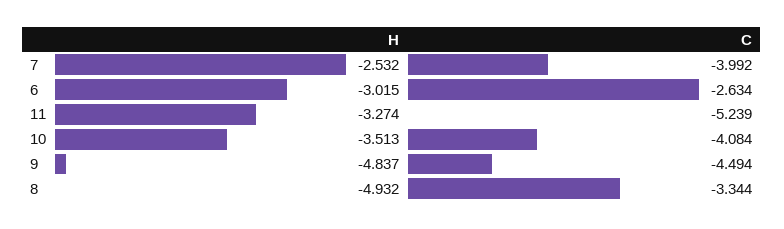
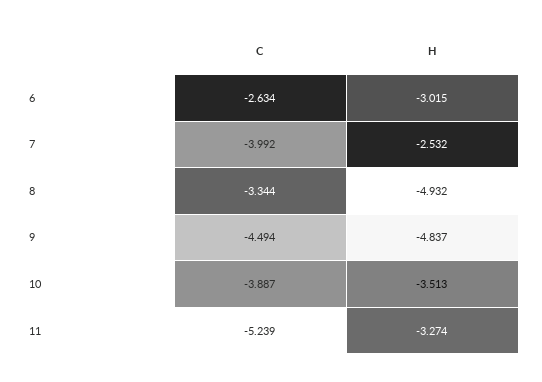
  {
    "H": {
      "7": -2.532,
      "6": -3.015,
      "11": -3.274,
      "10": -3.513,
      "9": -4.837,
      "8": -4.932
    },
    "C": {
      "7": -3.992,
      "6": -2.634,
      "11": -5.239,
-     "10": -4.084,
+     "10": -3.887,
      "9": -4.494,
      "8": -3.344
    }
  }

